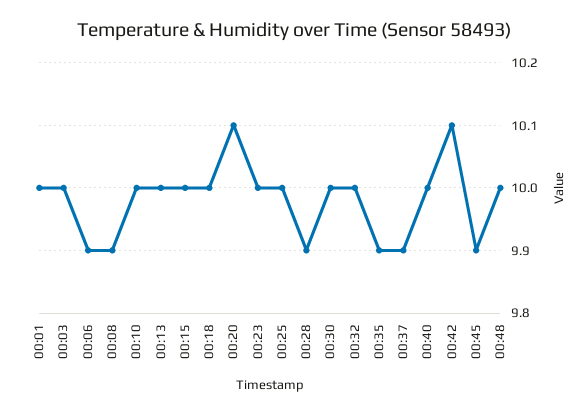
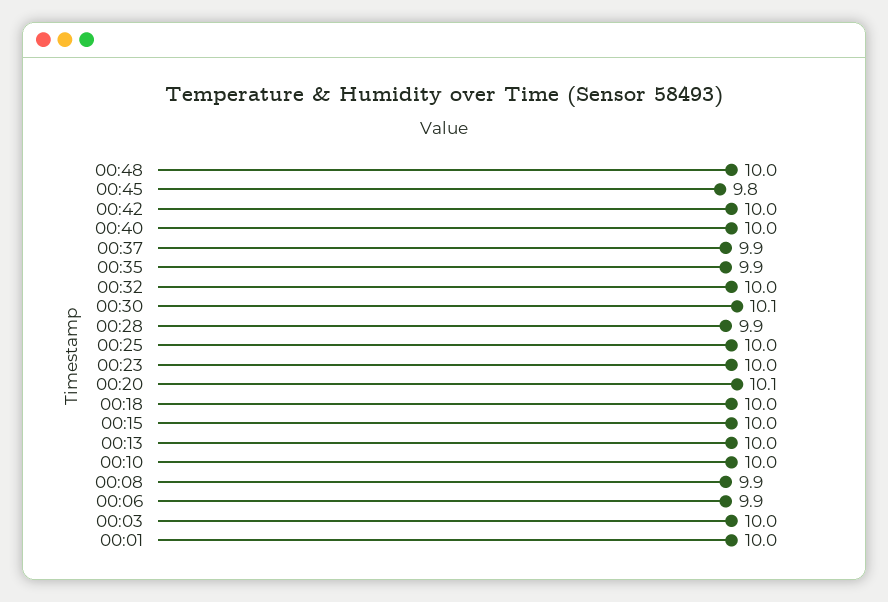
  {
    "00:01": 10,
    "00:03": 10,
    "00:06": 9.9,
    "00:08": 9.9,
    "00:10": 10,
    "00:13": 10,
    "00:15": 10,
    "00:18": 10,
    "00:20": 10.1,
    "00:23": 10,
    "00:25": 10,
    "00:28": 9.9,
-   "00:30": 10,
+   "00:30": 10.1,
    "00:32": 10,
    "00:35": 9.9,
    "00:37": 9.9,
    "00:40": 10,
-   "00:42": 10.1,
+   "00:42": 10,
-   "00:45": 9.9,
+   "00:45": 9.8,
    "00:48": 10
  }

